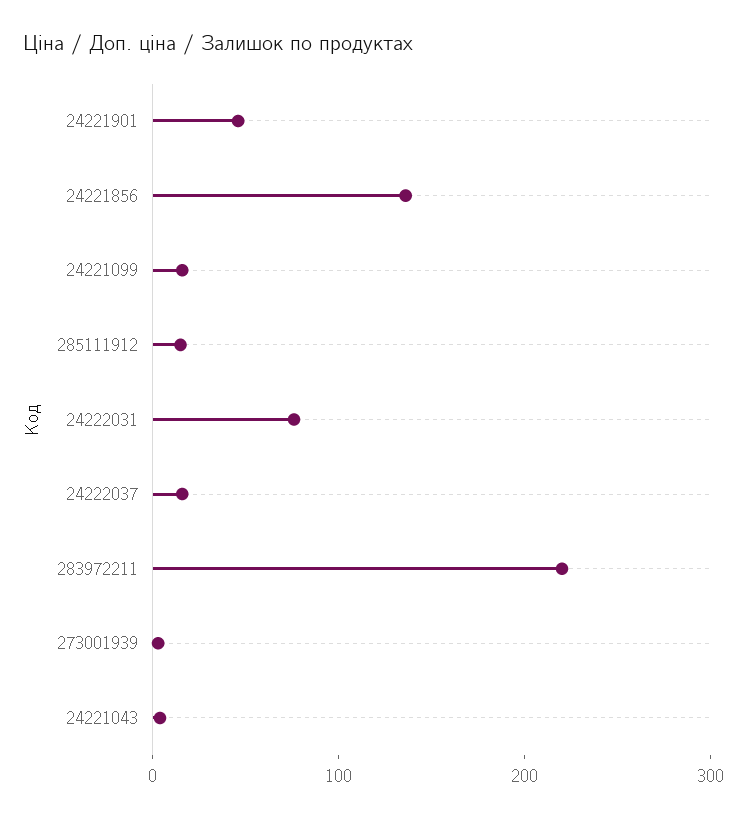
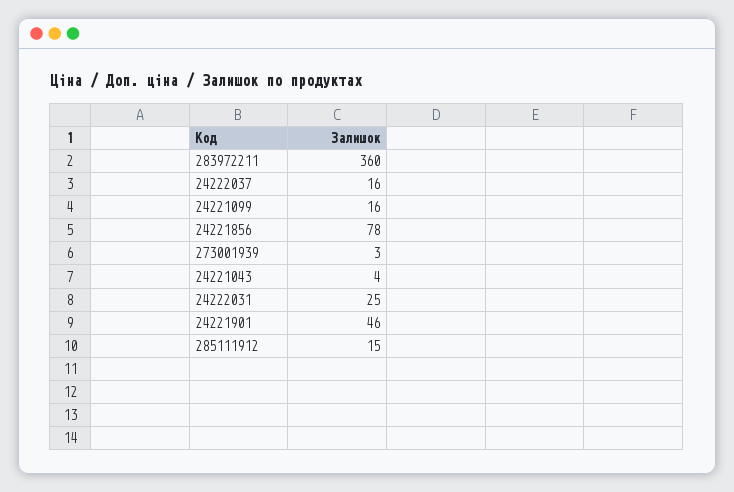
  {
    "24221901": 46,
-   "24221856": 140,
+   "24221856": 78,
    "24221099": 16,
    "285111912": 15,
-   "24222031": 80,
+   "24222031": 25,
    "24222037": 16,
-   "283972211": 220,
+   "283972211": 360,
    "273001939": 3,
    "24221043": 4
  }

